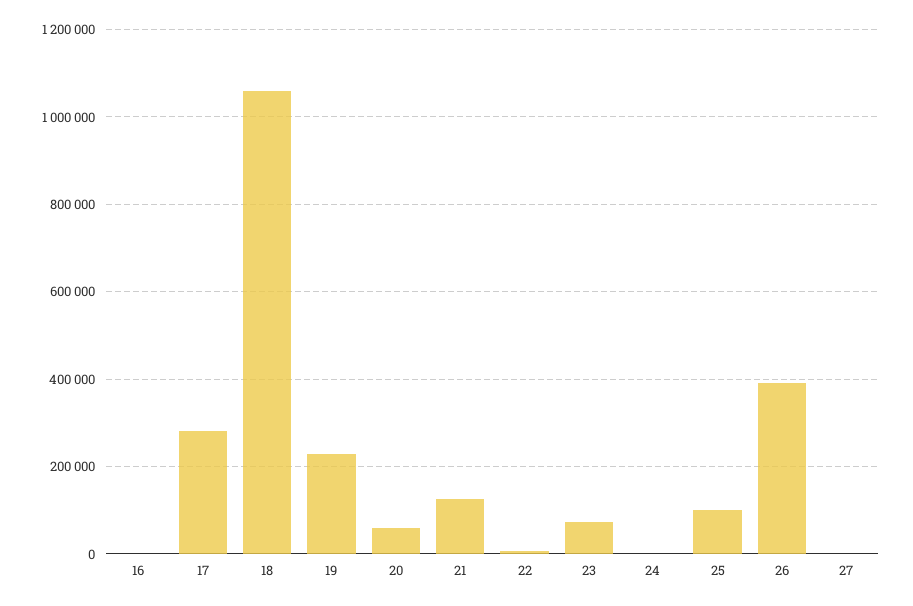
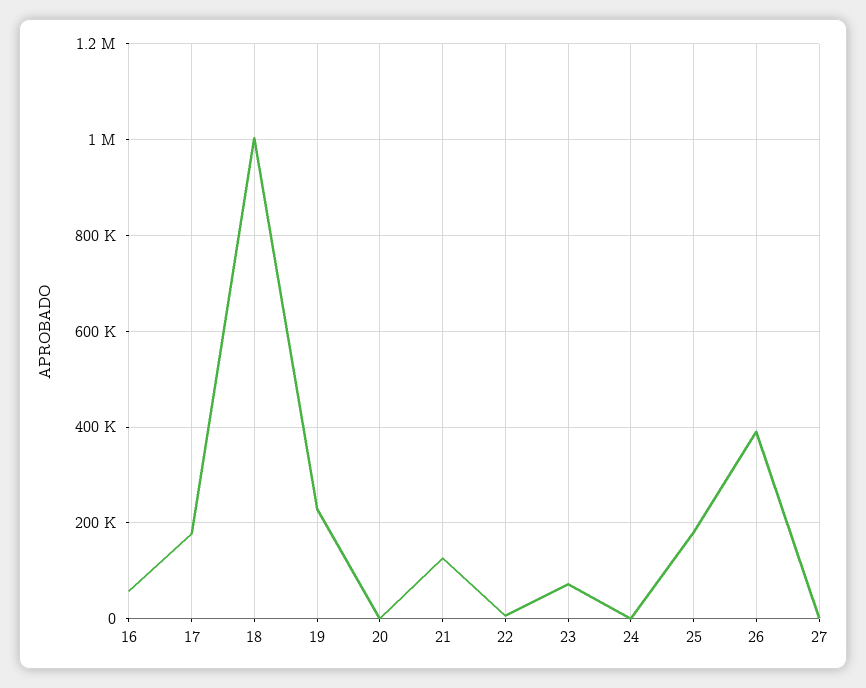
  {
-   "16": 0,
+   "16": 60000,
-   "17": 280000,
+   "17": 180000,
-   "18": 1060000,
+   "18": 1000000,
    "19": 220000,
-   "20": 60000,
+   "20": 0,
    "21": 120000,
    "22": 0,
    "23": 80000,
    "24": 0,
-   "25": 100000,
+   "25": 180000,
    "26": 400000,
    "27": 0
  }

